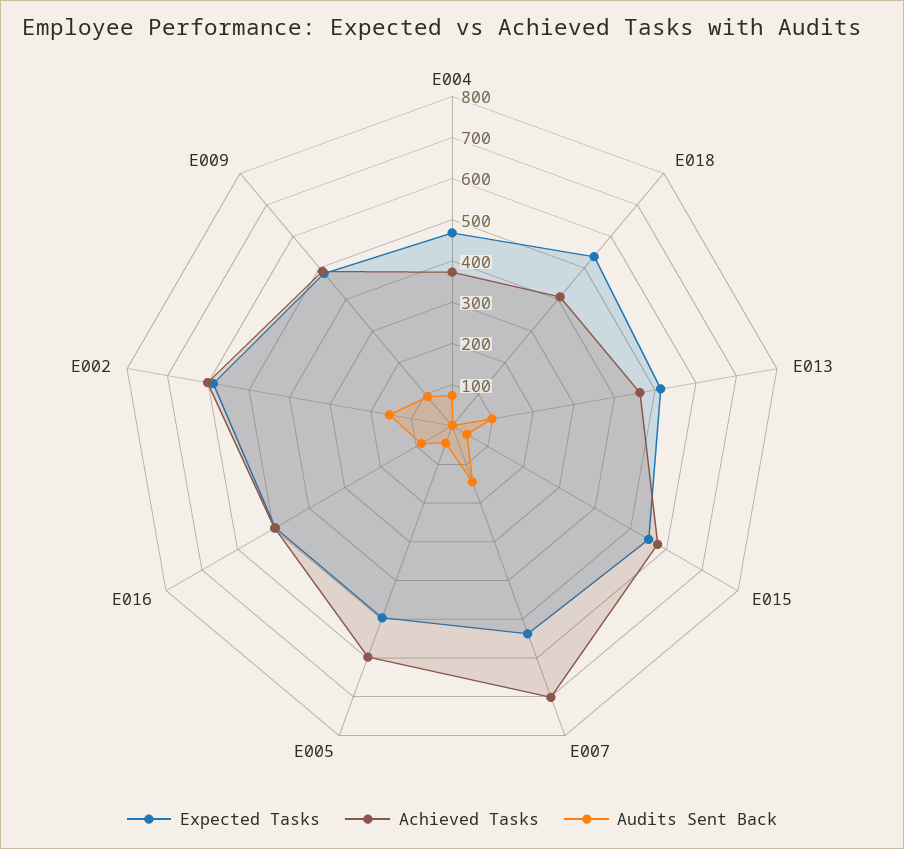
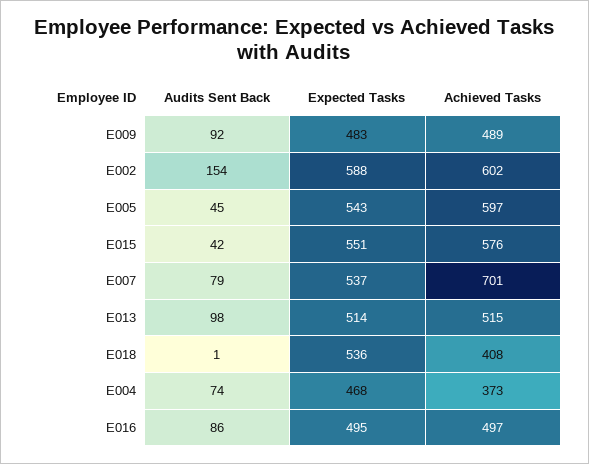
  {
    "Expected Tasks": {
      "E004": 468,
      "E018": 536,
      "E013": 514,
      "E015": 551,
      "E007": 537,
-     "E005": 500,
+     "E005": 543,
      "E016": 495,
      "E002": 588,
      "E009": 483
    },
    "Achieved Tasks": {
      "E004": 373,
      "E018": 408,
-     "E013": 460,
+     "E013": 515,
      "E015": 576,
      "E007": 701,
      "E005": 597,
      "E016": 497,
      "E002": 602,
      "E009": 489
    },
    "Audits Sent Back": {
      "E004": 74,
      "E018": 1,
      "E013": 98,
      "E015": 42,
-     "E007": 140,
+     "E007": 79,
      "E005": 45,
      "E016": 86,
      "E002": 154,
      "E009": 92
    }
  }

